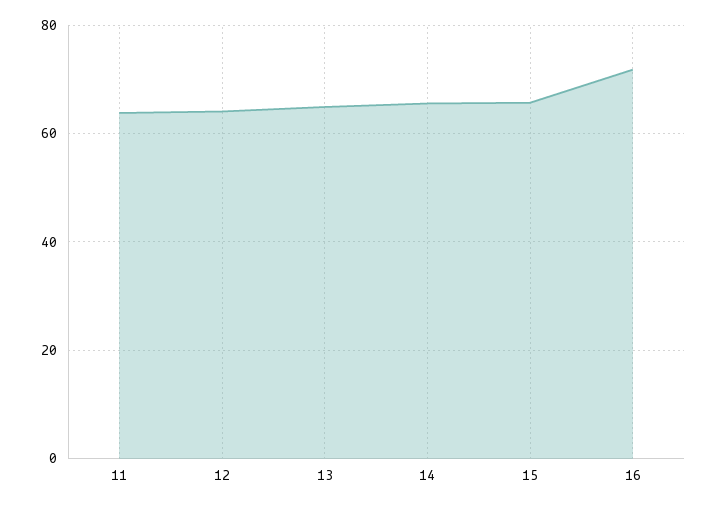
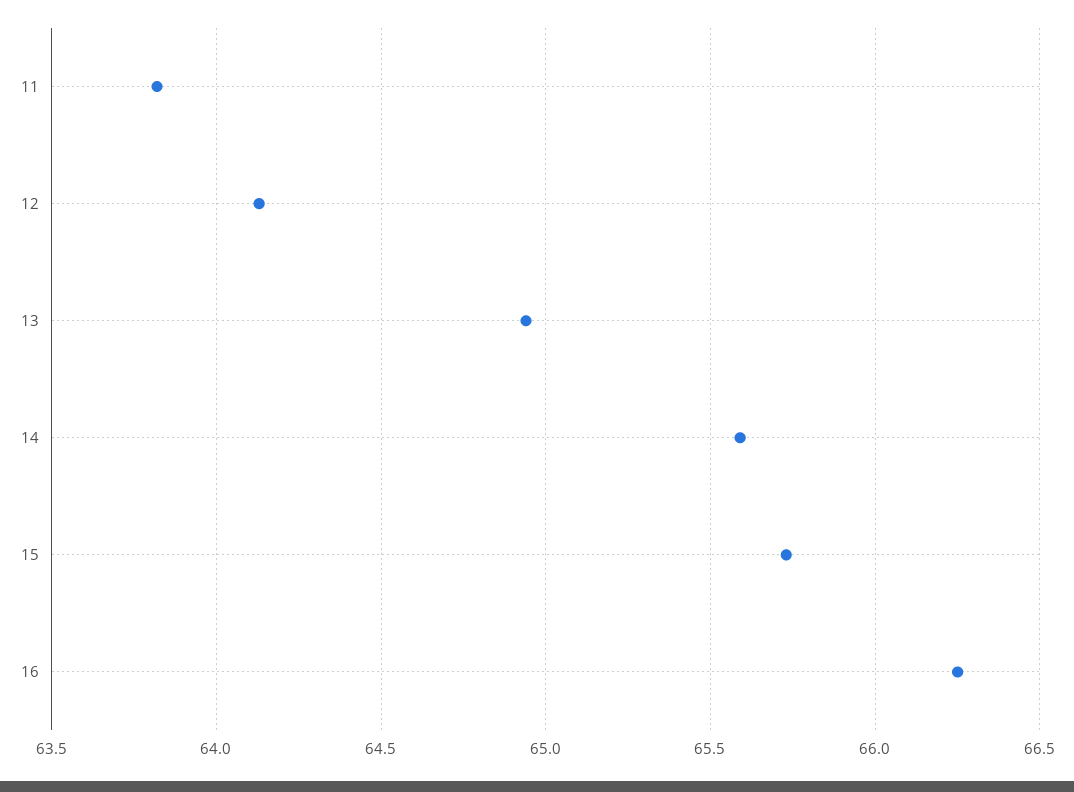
  {
    "11": 63.8,
    "12": 64.15,
    "13": 64.95,
    "14": 65.6,
    "15": 65.75,
-   "16": 72
+   "16": 66.25
  }

